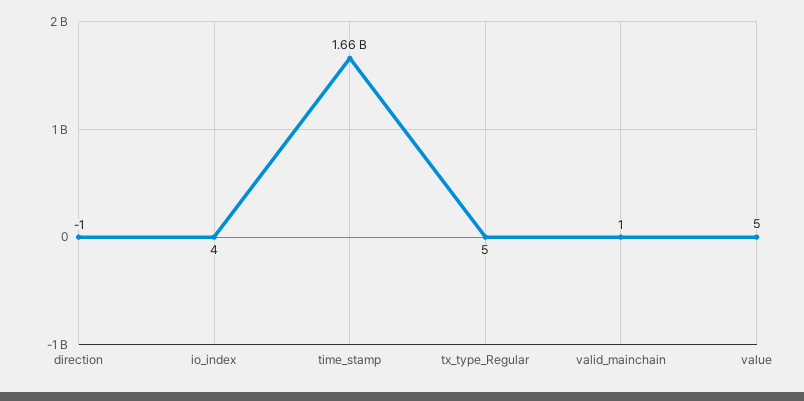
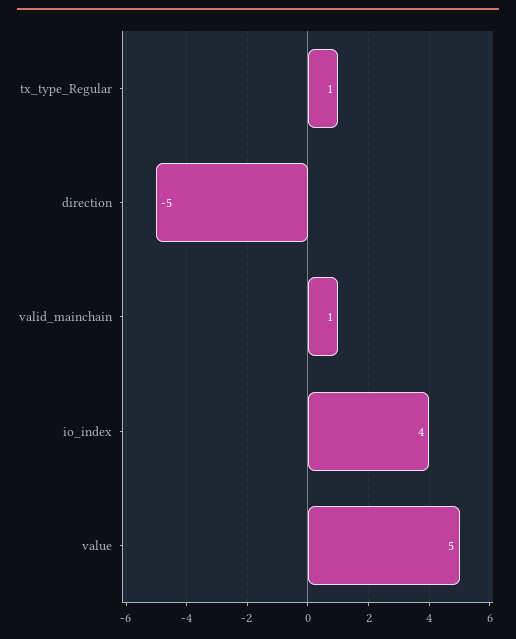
  {
-   "direction": -1,
+   "direction": -5,
    "io_index": 4,
-   "time_stamp": 1660000000,
-   "tx_type_Regular": 5,
+   "tx_type_Regular": 1,
    "valid_mainchain": 1,
    "value": 5
  }

